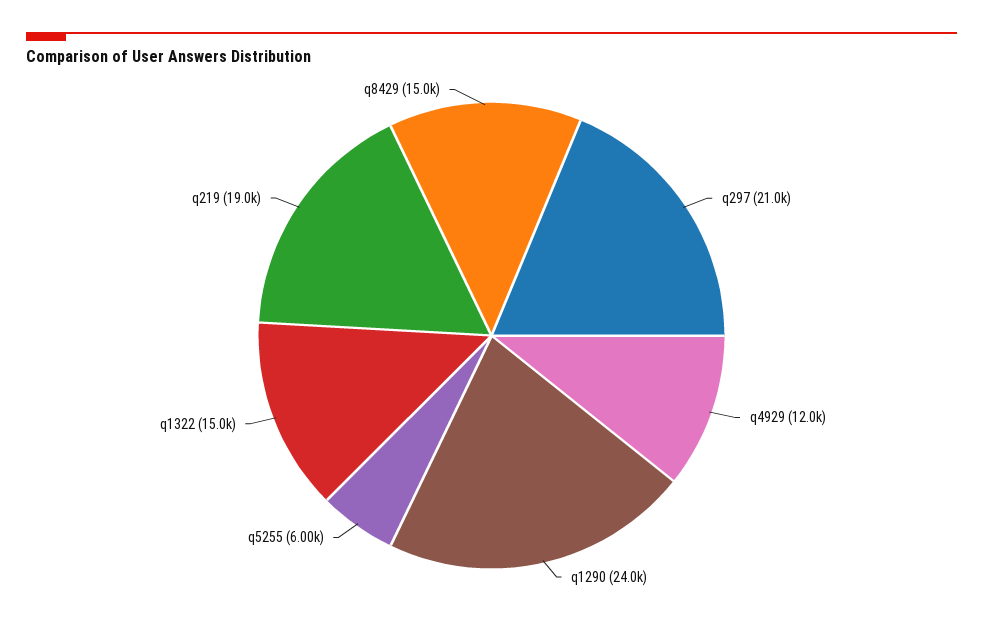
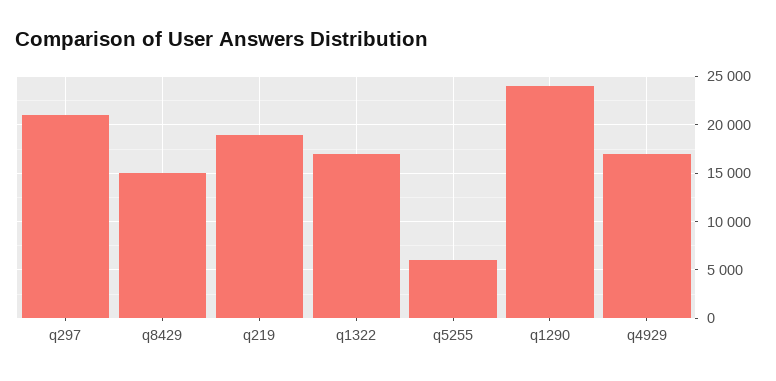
  {
    "q297": 21000,
-   "q4929": 12000,
+   "q4929": 17000,
    "q1290": 24000,
    "q5255": 6000,
-   "q1322": 15000,
+   "q1322": 17000,
    "q219": 19000,
    "q8429": 15000
  }

